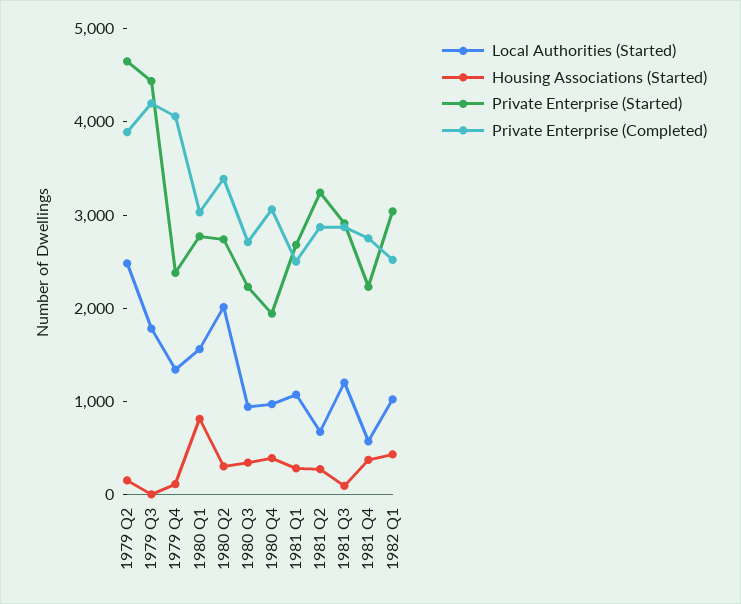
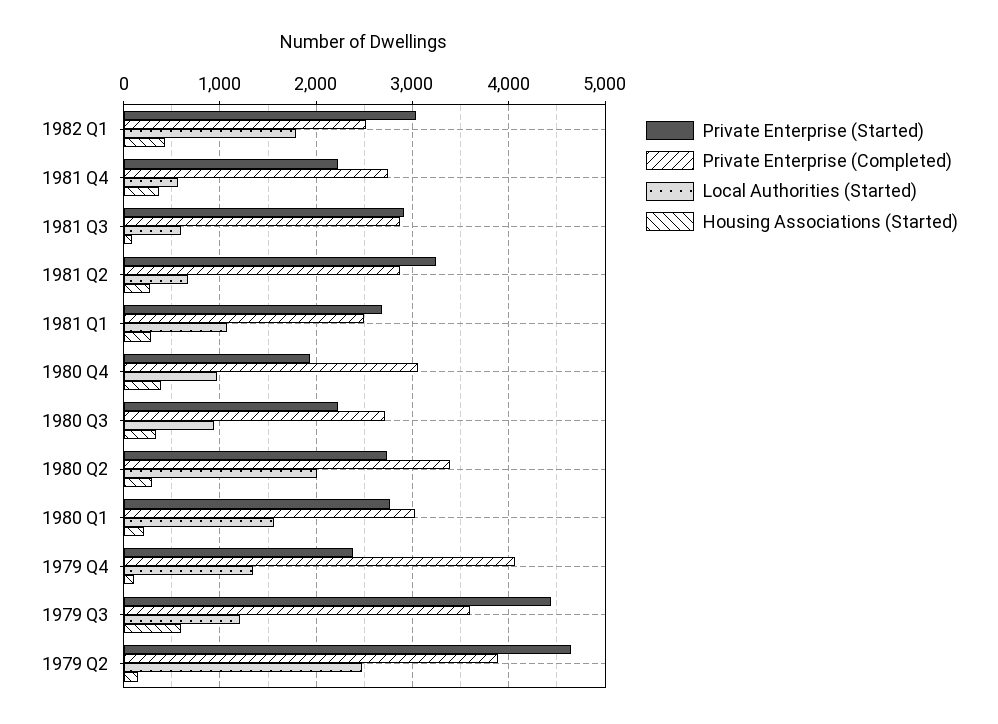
  {
    "Local Authorities (Started)": {
      "1979 Q2": 2500,
-     "1979 Q3": 1800,
+     "1979 Q3": 1200,
      "1979 Q4": 1300,
      "1980 Q1": 1600,
      "1980 Q2": 2000,
      "1980 Q3": 900,
      "1980 Q4": 1000,
      "1981 Q1": 1100,
      "1981 Q2": 700,
-     "1981 Q3": 1200,
+     "1981 Q3": 600,
      "1981 Q4": 600,
-     "1982 Q1": 1000
+     "1982 Q1": 1800
    },
    "Housing Associations (Started)": {
      "1979 Q2": 200,
-     "1979 Q3": 0,
+     "1979 Q3": 600,
      "1979 Q4": 100,
-     "1980 Q1": 800,
+     "1980 Q1": 200,
      "1980 Q2": 300,
      "1980 Q3": 300,
      "1980 Q4": 400,
      "1981 Q1": 300,
      "1981 Q2": 300,
      "1981 Q3": 100,
      "1981 Q4": 400,
      "1982 Q1": 400
    },
    "Private Enterprise (Started)": {
      "1979 Q2": 4700,
      "1979 Q3": 4400,
      "1979 Q4": 2400,
      "1980 Q1": 2800,
      "1980 Q2": 2700,
      "1980 Q3": 2200,
      "1980 Q4": 1900,
      "1981 Q1": 2700,
      "1981 Q2": 3200,
      "1981 Q3": 2900,
      "1981 Q4": 2200,
      "1982 Q1": 3000
    },
    "Private Enterprise (Completed)": {
      "1979 Q2": 3900,
-     "1979 Q3": 4200,
+     "1979 Q3": 3600,
      "1979 Q4": 4100,
      "1980 Q1": 3000,
      "1980 Q2": 3400,
      "1980 Q3": 2700,
      "1980 Q4": 3100,
      "1981 Q1": 2500,
      "1981 Q2": 2900,
      "1981 Q3": 2900,
      "1981 Q4": 2800,
      "1982 Q1": 2500
    }
  }

